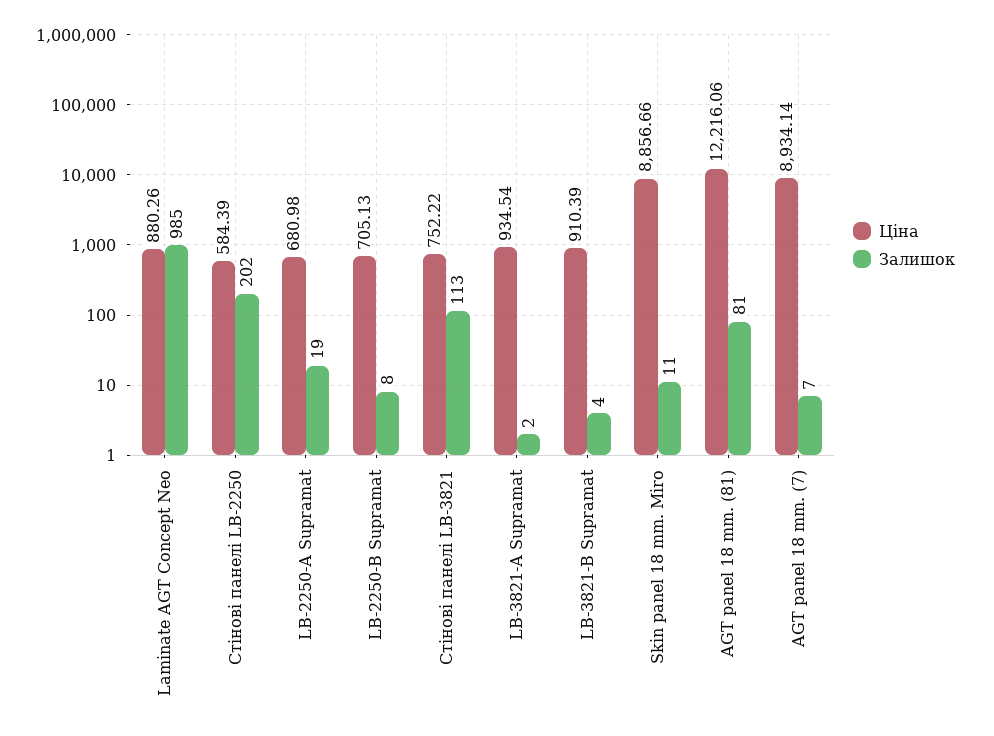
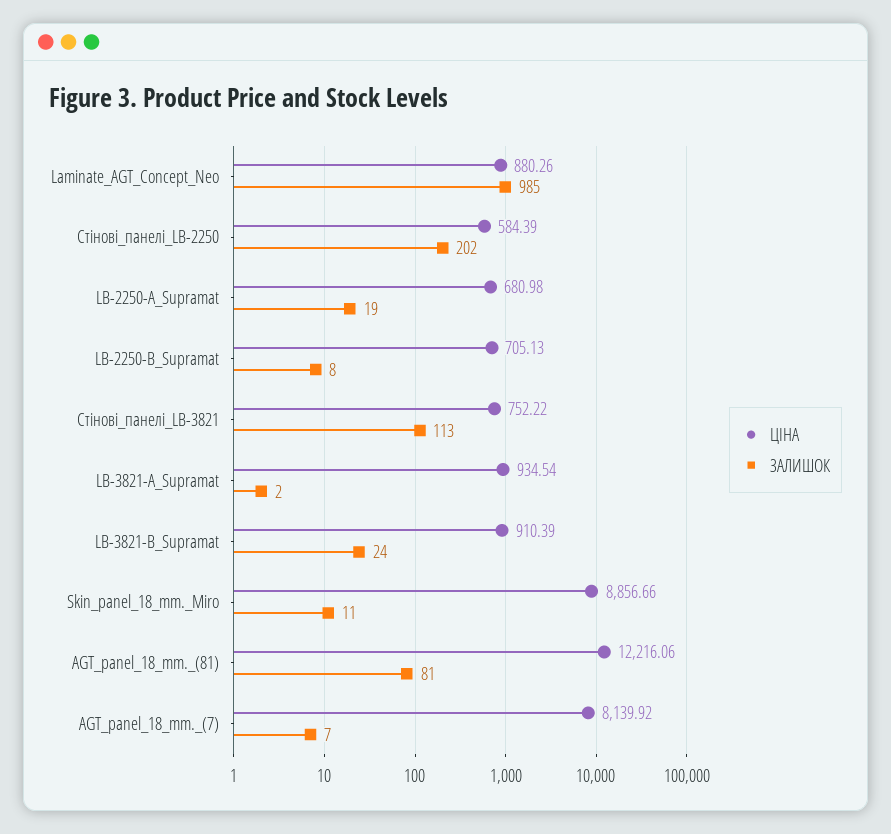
  {
    "Ціна": {
      "Laminate AGT Concept Neo": 880.26,
      "Стінові панелі LB-2250": 584.39,
      "LB-2250-А Supramat": 680.98,
      "LB-2250-В Supramat": 705.13,
      "Стінові панелі LB-3821": 752.22,
      "LB-3821-А Supramat": 934.54,
      "LB-3821-В Supramat": 910.39,
      "Skin panel 18 mm. Miro": 8856.66,
      "AGT panel 18 mm. (81)": 12216.06,
-     "AGT panel 18 mm. (7)": 8934.14
+     "AGT panel 18 mm. (7)": 8139.92
    },
    "Залишок": {
      "Laminate AGT Concept Neo": 985,
      "Стінові панелі LB-2250": 202,
      "LB-2250-А Supramat": 19,
      "LB-2250-В Supramat": 8,
      "Стінові панелі LB-3821": 113,
      "LB-3821-А Supramat": 2,
-     "LB-3821-В Supramat": 4,
+     "LB-3821-В Supramat": 24,
      "Skin panel 18 mm. Miro": 11,
      "AGT panel 18 mm. (81)": 81,
      "AGT panel 18 mm. (7)": 7
    }
  }

